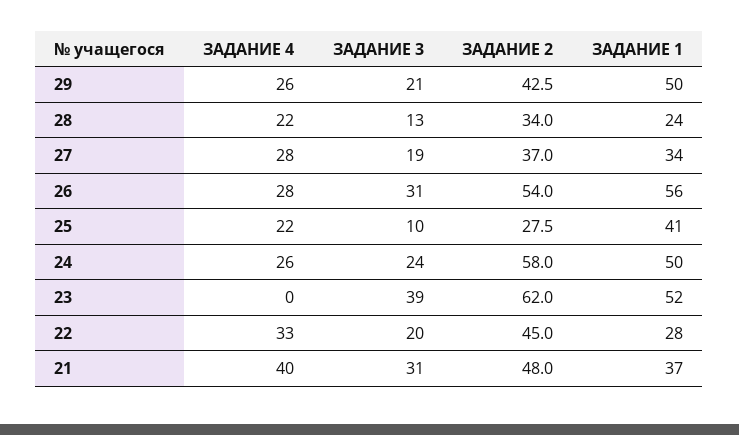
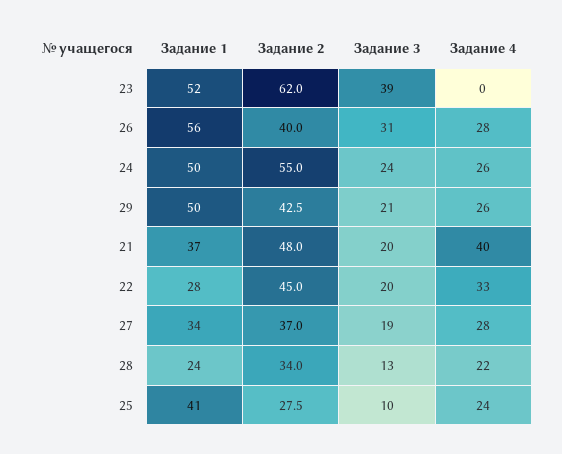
  {
    "ЗАДАНИЕ 4": {
      "29": 26,
      "28": 22,
      "27": 28,
      "26": 28,
-     "25": 22,
+     "25": 24,
      "24": 26,
      "23": 0,
      "22": 33,
      "21": 40
    },
    "ЗАДАНИЕ 3": {
      "29": 21,
      "28": 13,
      "27": 19,
      "26": 31,
      "25": 10,
      "24": 24,
      "23": 39,
      "22": 20,
-     "21": 31
+     "21": 20
    },
    "ЗАДАНИЕ 2": {
      "29": 42.5,
      "28": 34,
      "27": 37,
-     "26": 54,
+     "26": 40,
      "25": 27.5,
-     "24": 58,
+     "24": 55,
      "23": 62,
      "22": 45,
      "21": 48
    },
    "ЗАДАНИЕ 1": {
      "29": 50,
      "28": 24,
      "27": 34,
      "26": 56,
      "25": 41,
      "24": 50,
      "23": 52,
      "22": 28,
      "21": 37
    }
  }

